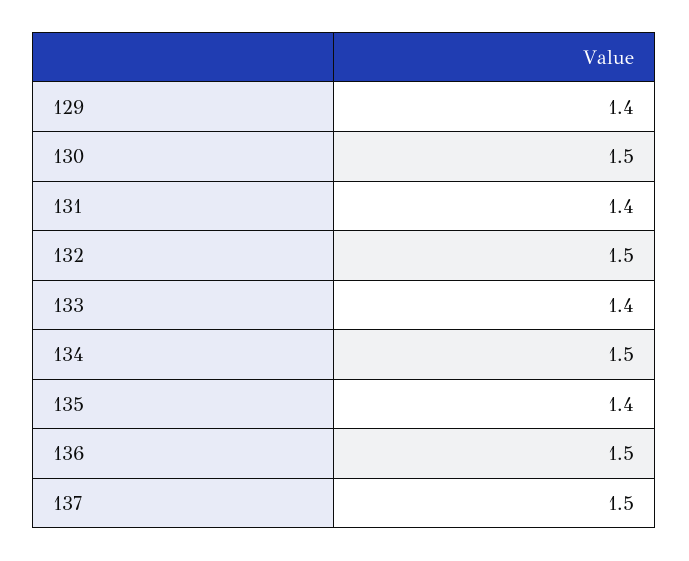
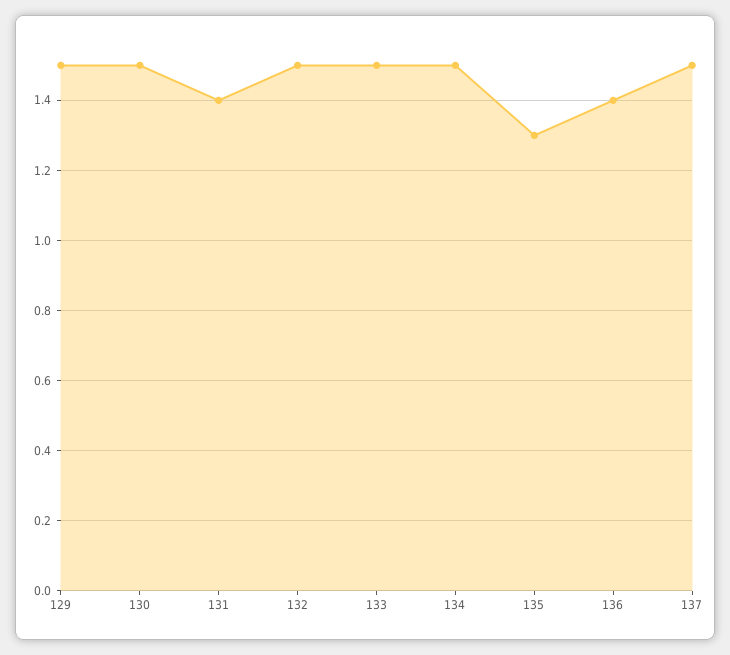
  {
-   "129": 1.4,
+   "129": 1.5,
    "130": 1.5,
    "131": 1.4,
    "132": 1.5,
-   "133": 1.4,
+   "133": 1.5,
    "134": 1.5,
-   "135": 1.4,
+   "135": 1.3,
-   "136": 1.5,
+   "136": 1.4,
    "137": 1.5
  }

